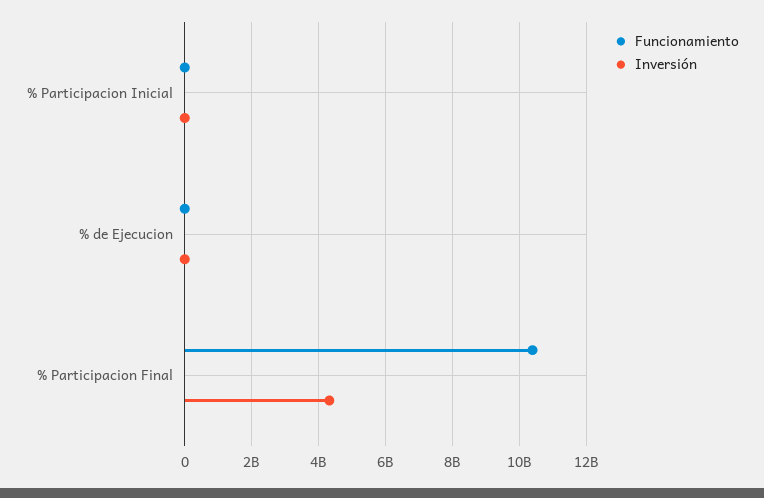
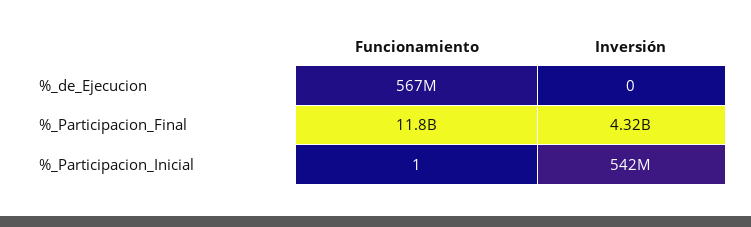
  {
    "Funcionamiento": {
      "% Participacion Inicial": 1,
-     "% de Ejecucion": 0,
+     "% de Ejecucion": 567000000,
-     "% Participacion Final": 10400000000
+     "% Participacion Final": 11800000000
    },
    "Inversión": {
-     "% Participacion Inicial": 0,
+     "% Participacion Inicial": 542000000,
      "% de Ejecucion": 0,
      "% Participacion Final": 4320000000
    }
  }

